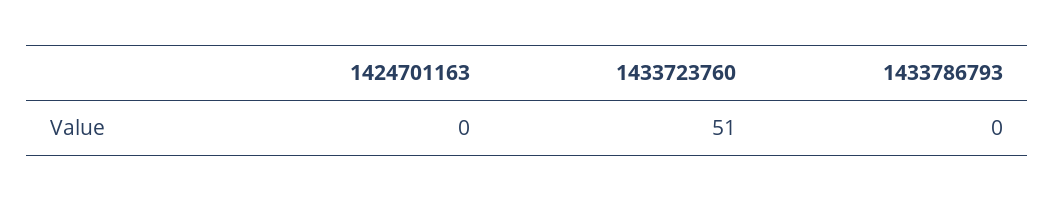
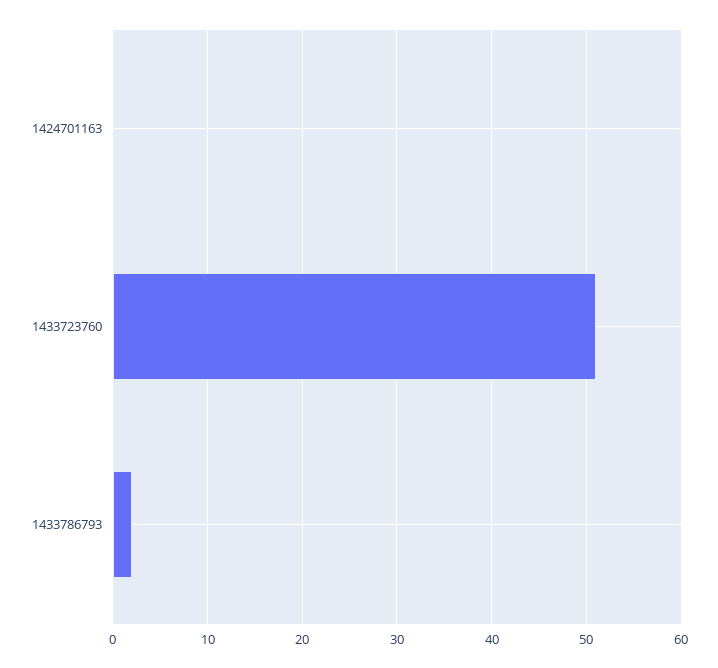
  {
    "1424701163": 0,
    "1433723760": 51,
-   "1433786793": 0
+   "1433786793": 2
  }

